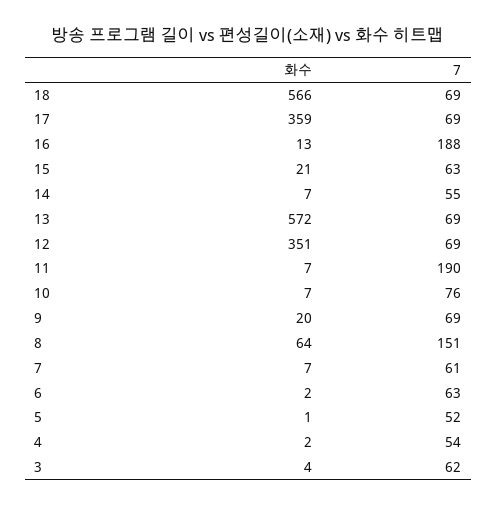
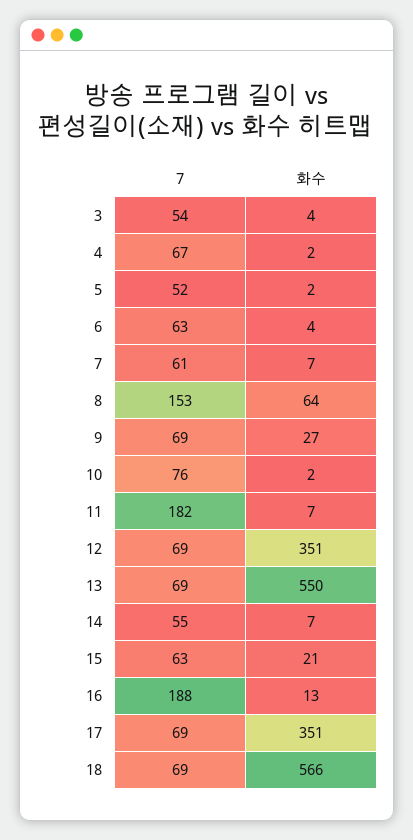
  {
    "화수": {
      "18": 566,
-     "17": 359,
+     "17": 351,
      "16": 13,
      "15": 21,
      "14": 7,
-     "13": 572,
+     "13": 550,
      "12": 351,
      "11": 7,
-     "10": 7,
+     "10": 2,
-     "9": 20,
+     "9": 27,
      "8": 64,
      "7": 7,
-     "6": 2,
+     "6": 4,
-     "5": 1,
+     "5": 2,
      "4": 2,
      "3": 4
    },
    "7": {
      "18": 69,
      "17": 69,
      "16": 188,
      "15": 63,
      "14": 55,
      "13": 69,
      "12": 69,
-     "11": 190,
+     "11": 182,
      "10": 76,
      "9": 69,
-     "8": 151,
+     "8": 153,
      "7": 61,
      "6": 63,
      "5": 52,
-     "4": 54,
+     "4": 67,
-     "3": 62
+     "3": 54
    }
  }

